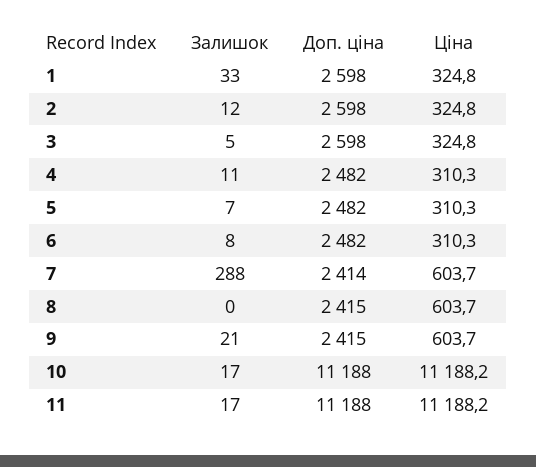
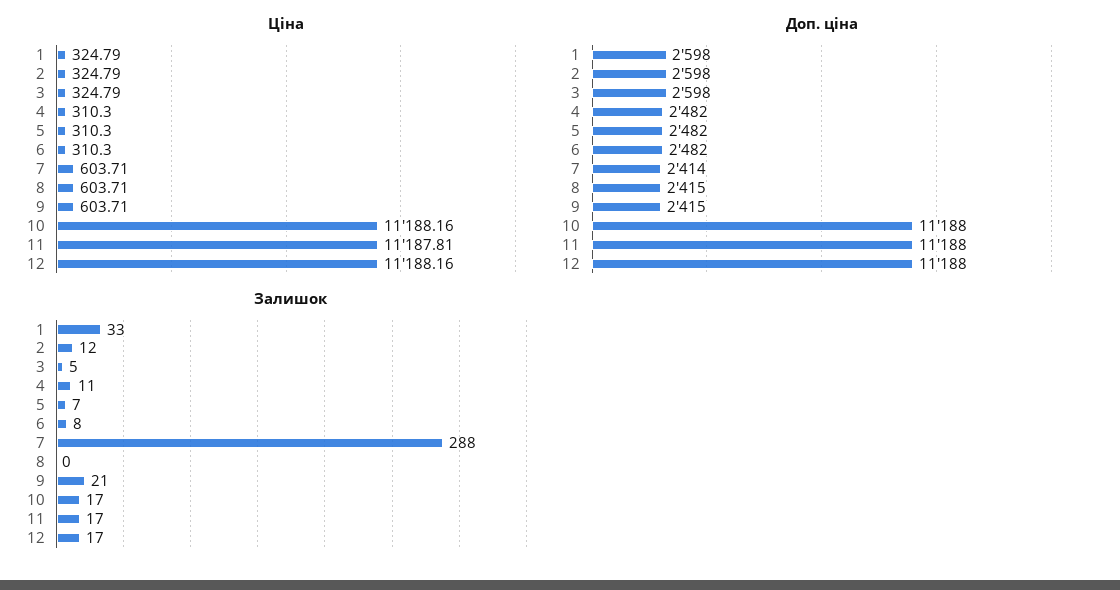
  {
    "Залишок": {
      "1": 33,
      "2": 12,
      "3": 5,
      "4": 11,
      "5": 7,
      "6": 8,
      "7": 288,
      "8": 0,
      "9": 21,
      "10": 17,
-     "11": 17
+     "11": 17,
+     "12": 17
    },
    "Доп. ціна": {
      "1": 2598,
      "2": 2598,
      "3": 2598,
      "4": 2482,
      "5": 2482,
      "6": 2482,
      "7": 2414,
      "8": 2415,
      "9": 2415,
      "10": 11188,
-     "11": 11188
+     "11": 11188,
+     "12": 11188
    },
    "Ціна": {
      "1": 324.79,
      "2": 324.79,
      "3": 324.79,
      "4": 310.3,
      "5": 310.3,
      "6": 310.3,
      "7": 603.71,
      "8": 603.71,
      "9": 603.71,
      "10": 11188.16,
-     "11": 11188.2
+     "11": 11187.81,
+     "12": 11188.16
    }
  }

